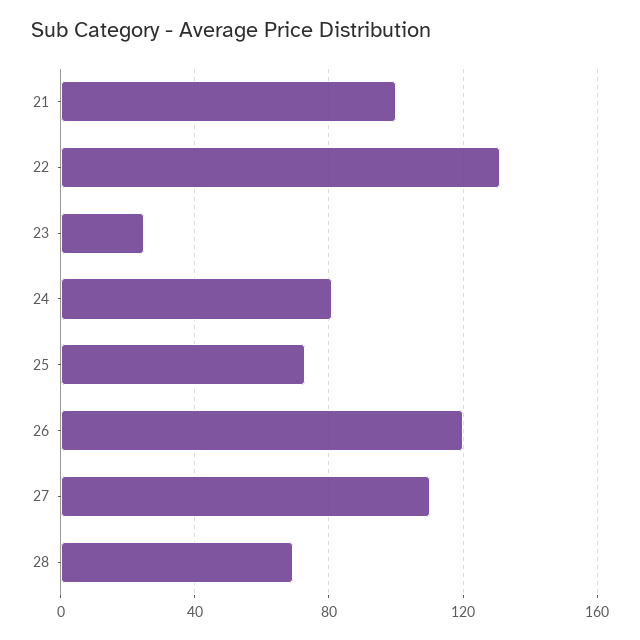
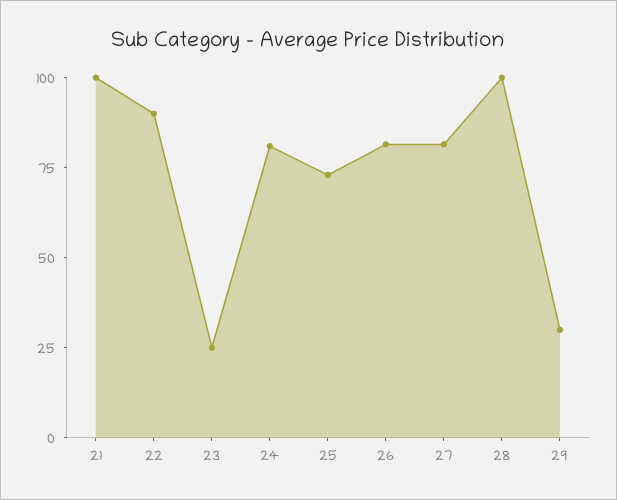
  {
    "21": 100,
-   "22": 130,
+   "22": 90,
    "23": 25,
    "24": 80,
    "25": 75,
-   "26": 120,
+   "26": 80,
-   "27": 110,
+   "27": 80,
-   "28": 70
+   "28": 100,
+   "29": 30
  }

